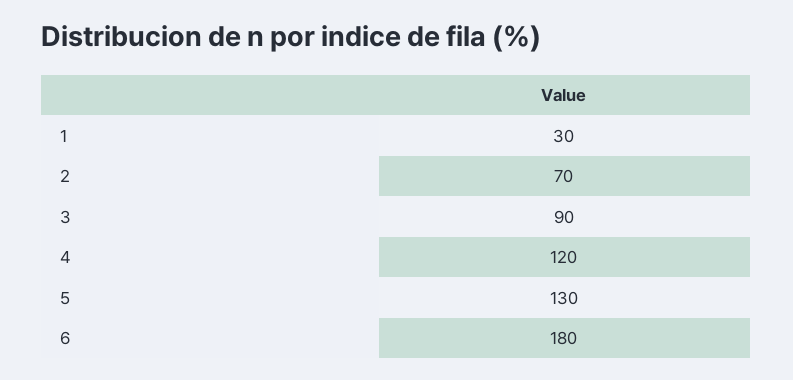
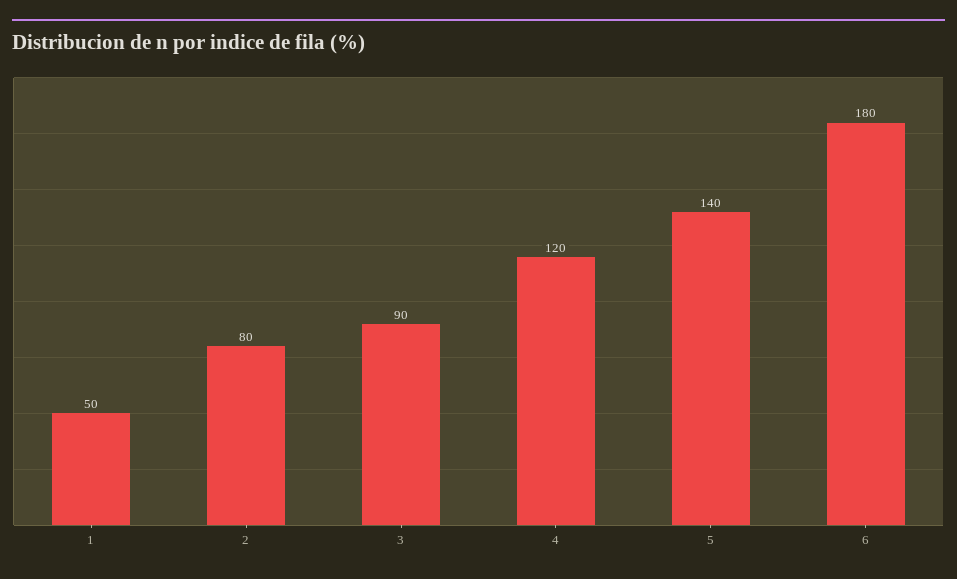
  {
-   "1": 30,
+   "1": 50,
-   "2": 70,
+   "2": 80,
    "3": 90,
    "4": 120,
-   "5": 130,
+   "5": 140,
    "6": 180
  }

